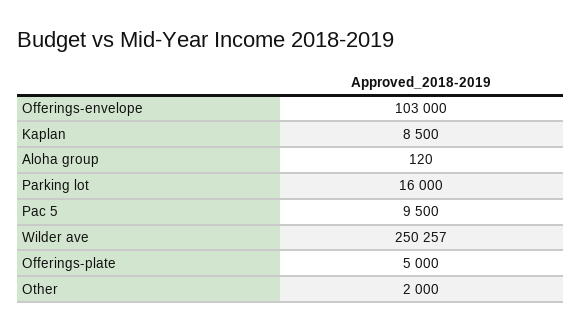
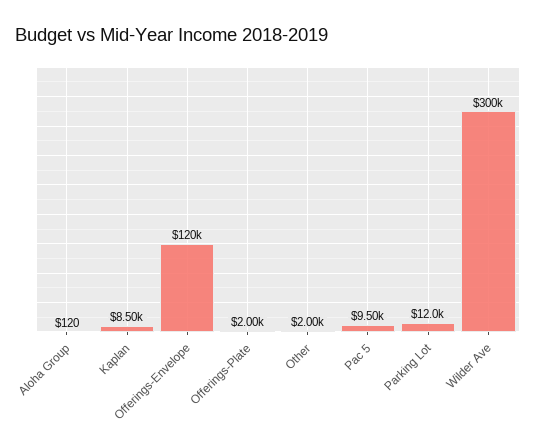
  {
-   "Offerings-envelope": 103000,
+   "Offerings-envelope": 120000,
    "Kaplan": 8500,
    "Aloha group": 120,
-   "Parking lot": 16000,
+   "Parking lot": 12000,
    "Pac 5": 9500,
-   "Wilder ave": 250257,
+   "Wilder ave": 300000,
-   "Offerings-plate": 5000,
+   "Offerings-plate": 2000,
    "Other": 2000
  }

